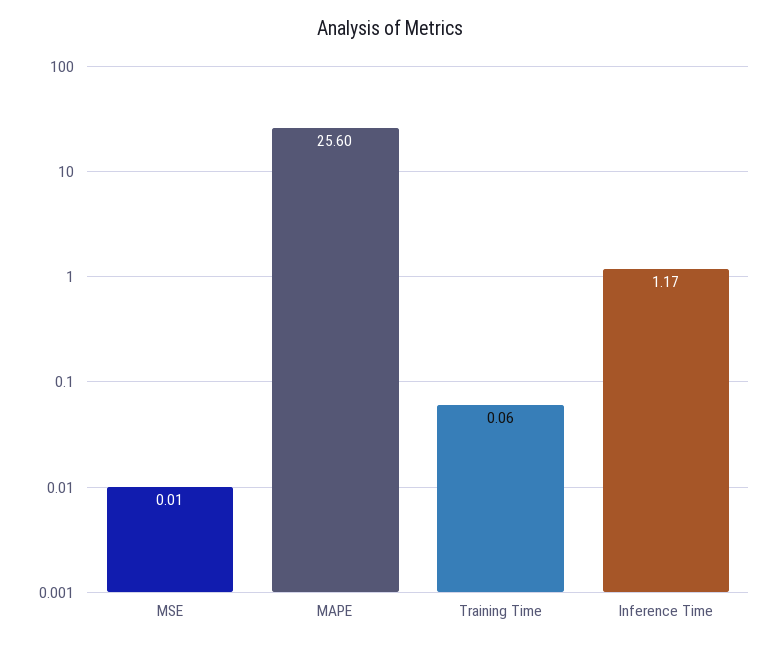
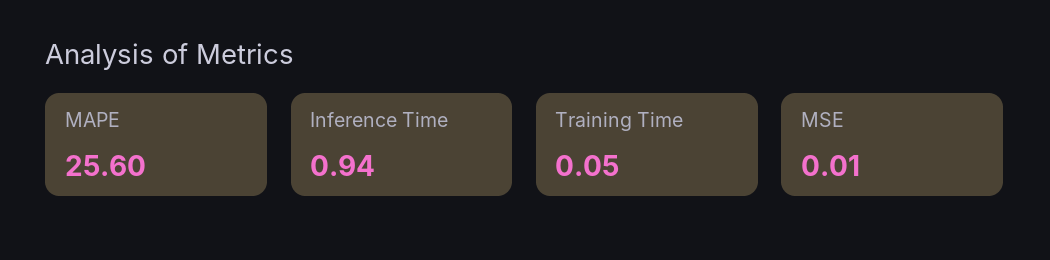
  {
    "MSE": 0.01,
    "MAPE": 25.6,
-   "Training Time": 0.06,
+   "Training Time": 0.05,
-   "Inference Time": 1.17
+   "Inference Time": 0.94
  }

